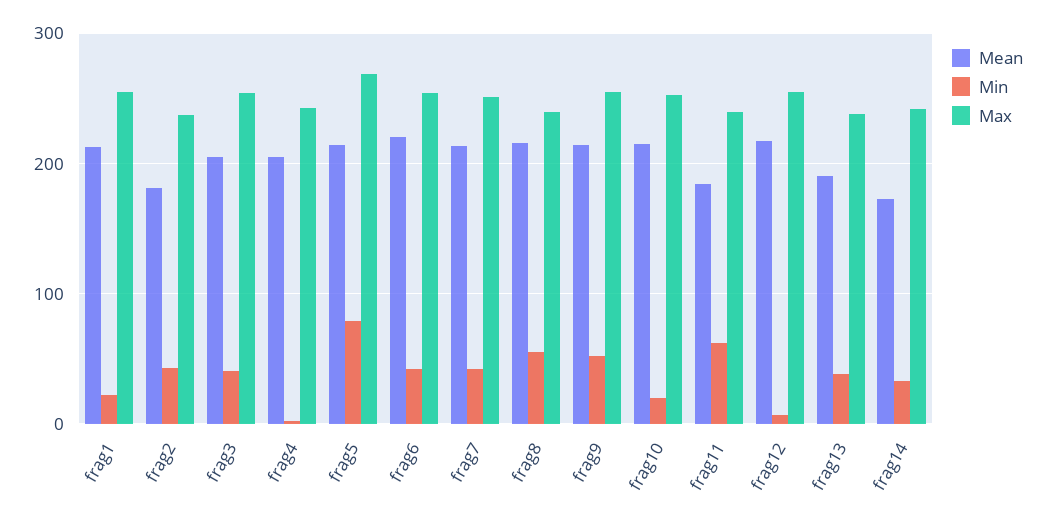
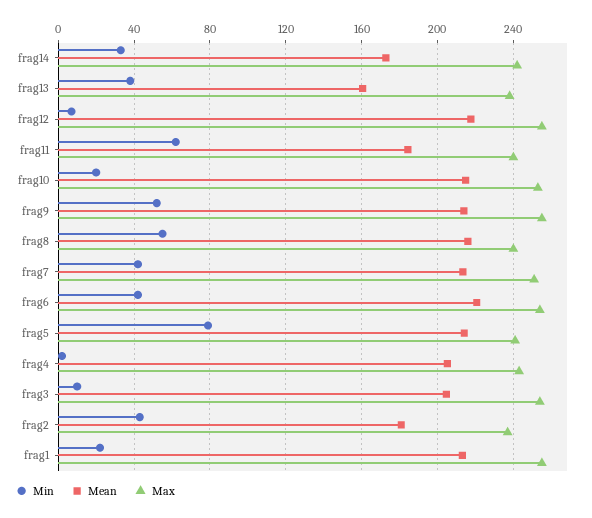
  {
    "Mean": {
      "frag1": 215,
      "frag2": 180,
      "frag3": 205,
      "frag4": 205,
      "frag5": 215,
      "frag6": 220,
      "frag7": 215,
      "frag8": 215,
      "frag9": 215,
      "frag10": 215,
      "frag11": 185,
      "frag12": 220,
-     "frag13": 190,
+     "frag13": 160,
      "frag14": 175
    },
    "Min": {
      "frag1": 20,
      "frag2": 45,
-     "frag3": 40,
+     "frag3": 10,
      "frag4": 0,
      "frag5": 80,
      "frag6": 40,
      "frag7": 40,
      "frag8": 55,
      "frag9": 50,
      "frag10": 20,
      "frag11": 60,
      "frag12": 5,
      "frag13": 40,
      "frag14": 35
    },
    "Max": {
      "frag1": 255,
      "frag2": 235,
      "frag3": 255,
      "frag4": 245,
-     "frag5": 270,
+     "frag5": 240,
      "frag6": 255,
      "frag7": 250,
      "frag8": 240,
      "frag9": 255,
      "frag10": 255,
      "frag11": 240,
      "frag12": 255,
      "frag13": 240,
      "frag14": 240
    }
  }

